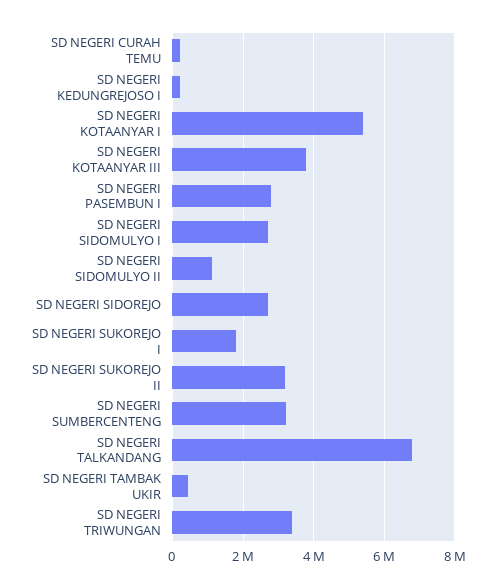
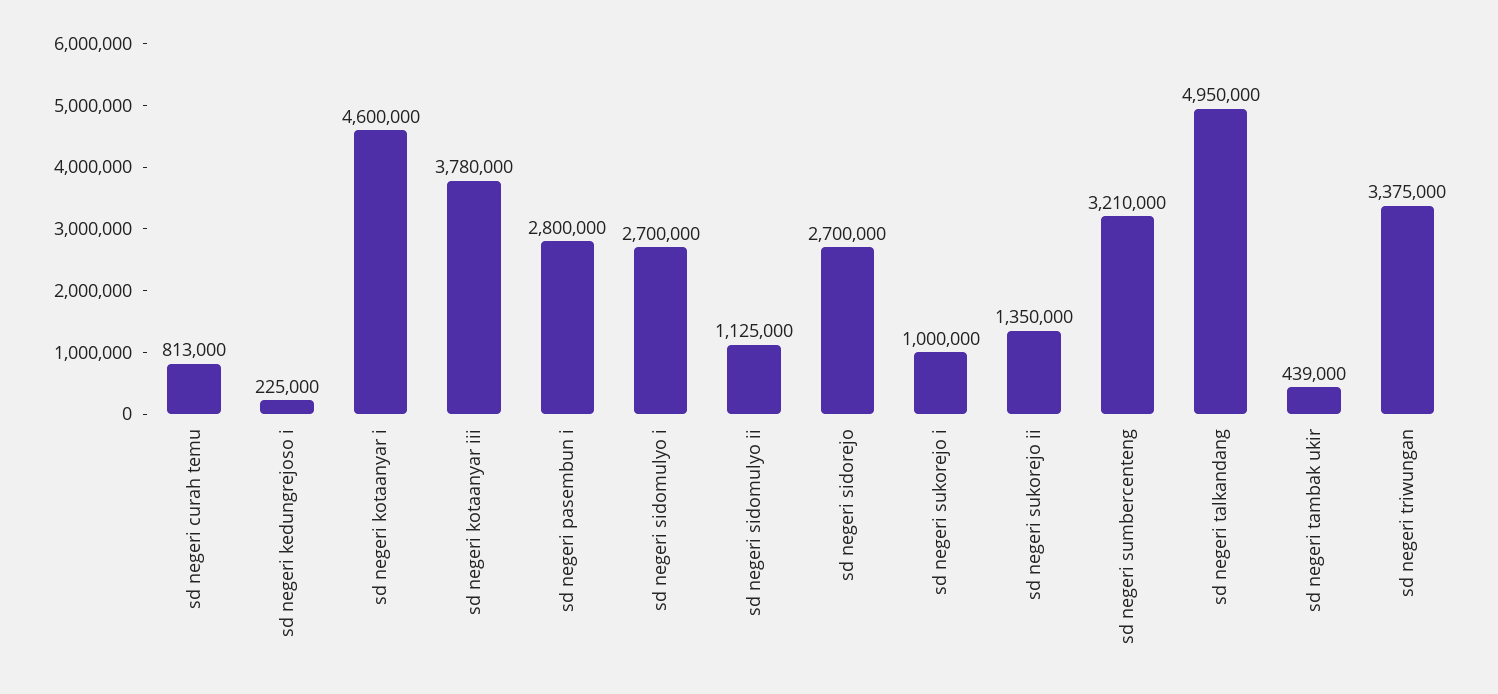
  {
-   "SD NEGERI CURAH TEMU": 200000,
+   "SD NEGERI CURAH TEMU": 813000,
    "SD NEGERI KEDUNGREJOSO I": 225000,
-   "SD NEGERI KOTAANYAR I": 5400000,
+   "SD NEGERI KOTAANYAR I": 4600000,
    "SD NEGERI KOTAANYAR III": 3780000,
    "SD NEGERI PASEMBUN I": 2800000,
    "SD NEGERI SIDOMULYO I": 2700000,
    "SD NEGERI SIDOMULYO II": 1125000,
    "SD NEGERI SIDOREJO": 2700000,
-   "SD NEGERI SUKOREJO I": 1800000,
+   "SD NEGERI SUKOREJO I": 1000000,
-   "SD NEGERI SUKOREJO II": 3200000,
+   "SD NEGERI SUKOREJO II": 1350000,
    "SD NEGERI SUMBERCENTENG": 3210000,
-   "SD NEGERI TALKANDANG": 6800000,
+   "SD NEGERI TALKANDANG": 4950000,
    "SD NEGERI TAMBAK UKIR": 439000,
    "SD NEGERI TRIWUNGAN": 3375000
  }

